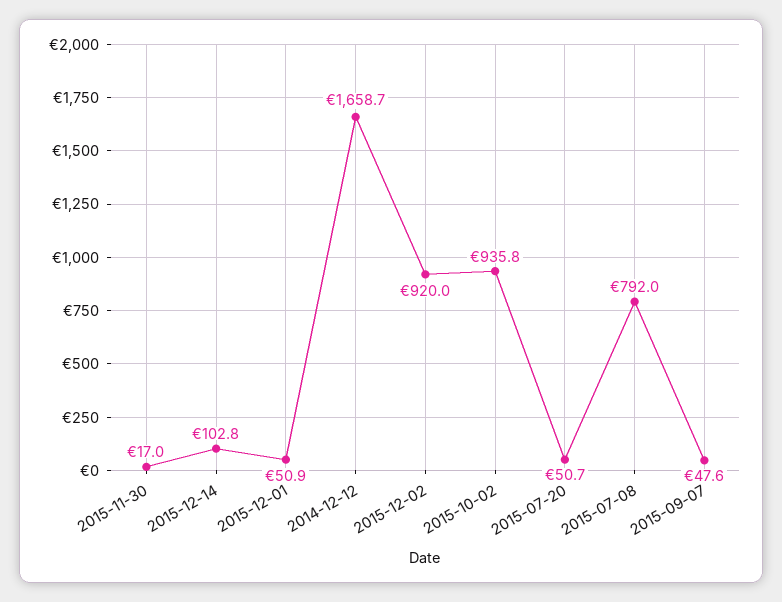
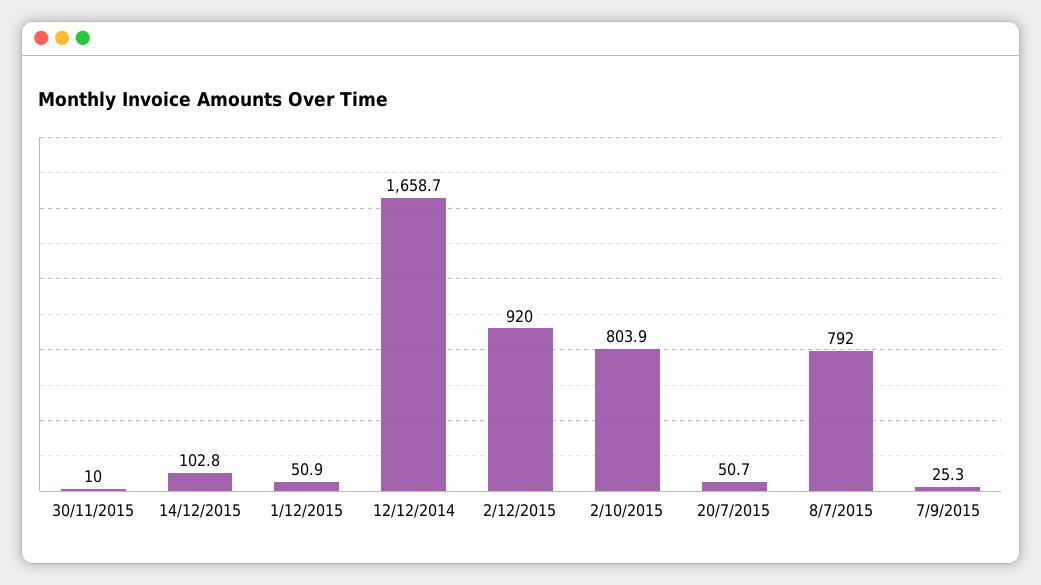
  {
-   "2015-11-30": 17,
+   "2015-11-30": 10,
    "2015-12-14": 102.8,
    "2015-12-01": 50.9,
    "2014-12-12": 1658.7,
    "2015-12-02": 920,
-   "2015-10-02": 935.8,
+   "2015-10-02": 803.9,
    "2015-07-20": 50.7,
    "2015-07-08": 792,
-   "2015-09-07": 47.6
+   "2015-09-07": 25.3
  }

